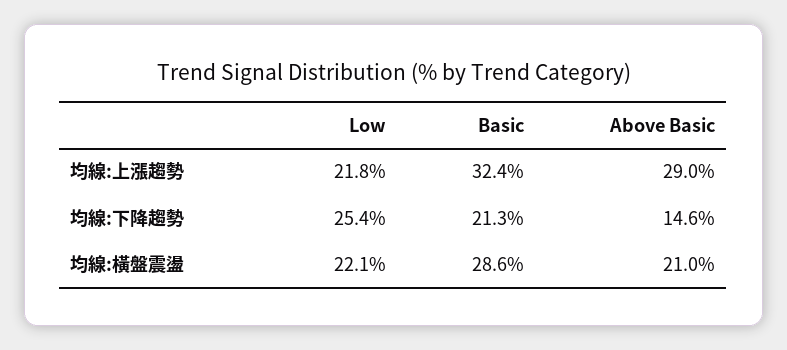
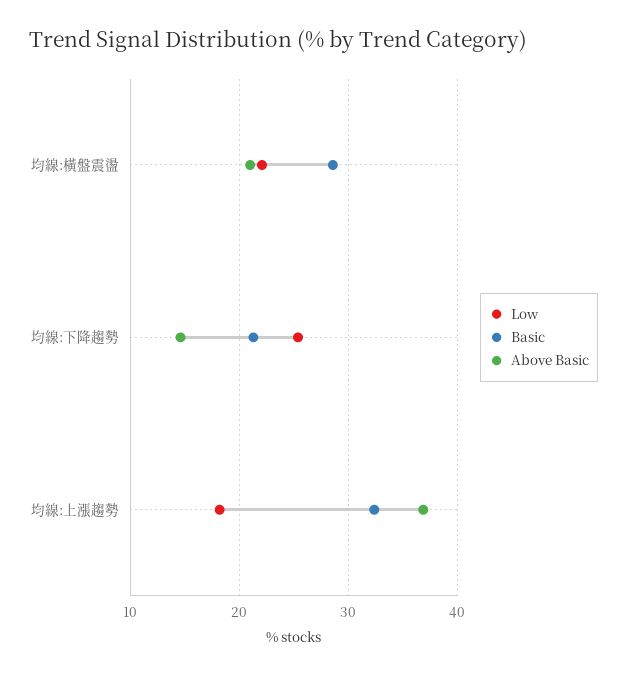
  {
    "Low": {
-     "均線:上漲趨勢": 21.8,
+     "均線:上漲趨勢": 18,
      "均線:下降趨勢": 25.4,
      "均線:橫盤震盪": 22.1
    },
    "Basic": {
      "均線:上漲趨勢": 32.4,
      "均線:下降趨勢": 21.3,
      "均線:橫盤震盪": 28.6
    },
    "Above Basic": {
-     "均線:上漲趨勢": 29,
+     "均線:上漲趨勢": 37,
      "均線:下降趨勢": 14.6,
      "均線:橫盤震盪": 21
    }
  }

